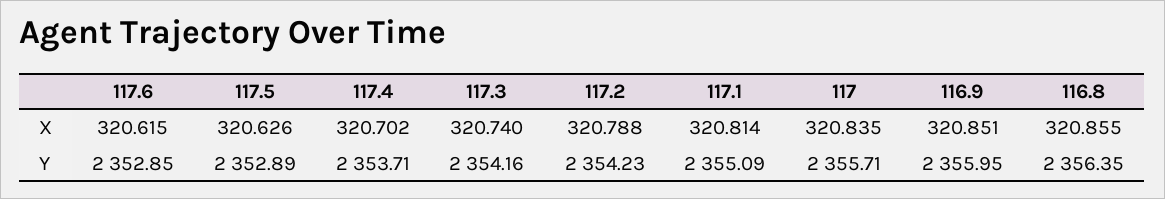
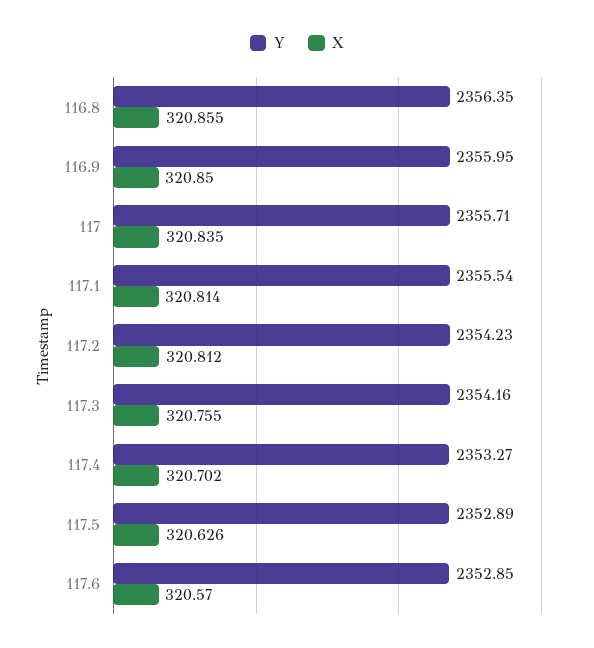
  {
    "X": {
-     "117.6": 320.615,
+     "117.6": 320.57,
      "117.5": 320.626,
      "117.4": 320.702,
-     "117.3": 320.74,
+     "117.3": 320.755,
-     "117.2": 320.788,
+     "117.2": 320.812,
      "117.1": 320.814,
      "117": 320.835,
-     "116.9": 320.851,
+     "116.9": 320.85,
      "116.8": 320.855
    },
    "Y": {
      "117.6": 2352.85,
      "117.5": 2352.89,
-     "117.4": 2353.71,
+     "117.4": 2353.27,
      "117.3": 2354.16,
      "117.2": 2354.23,
-     "117.1": 2355.09,
+     "117.1": 2355.54,
      "117": 2355.71,
      "116.9": 2355.95,
      "116.8": 2356.35
    }
  }

